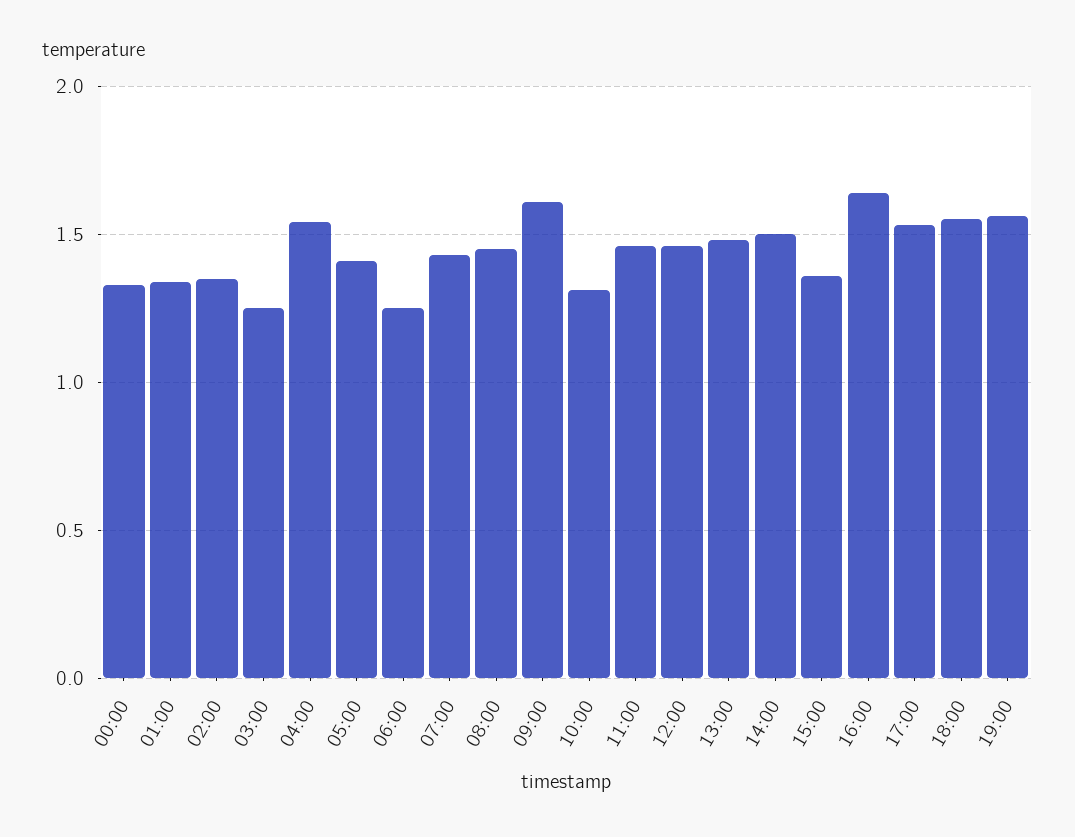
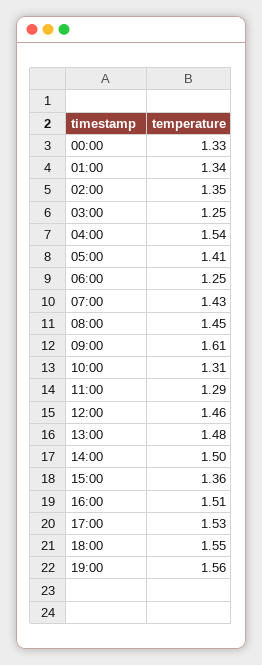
  {
    "00:00": 1.33,
    "01:00": 1.34,
    "02:00": 1.35,
    "03:00": 1.25,
    "04:00": 1.54,
    "05:00": 1.41,
    "06:00": 1.25,
    "07:00": 1.43,
    "08:00": 1.45,
    "09:00": 1.61,
    "10:00": 1.31,
-   "11:00": 1.45,
+   "11:00": 1.29,
    "12:00": 1.46,
    "13:00": 1.48,
    "14:00": 1.5,
    "15:00": 1.36,
-   "16:00": 1.65,
+   "16:00": 1.51,
    "17:00": 1.53,
    "18:00": 1.55,
    "19:00": 1.56
  }

